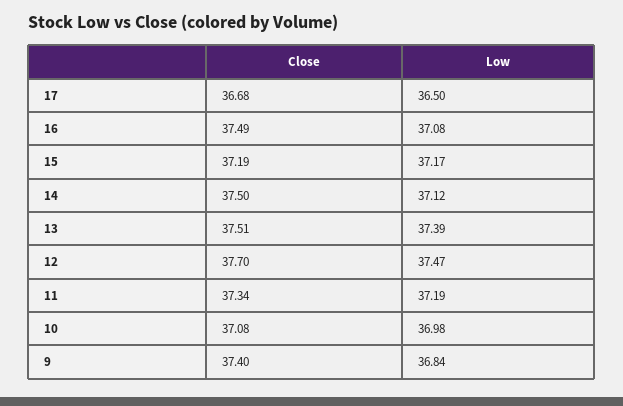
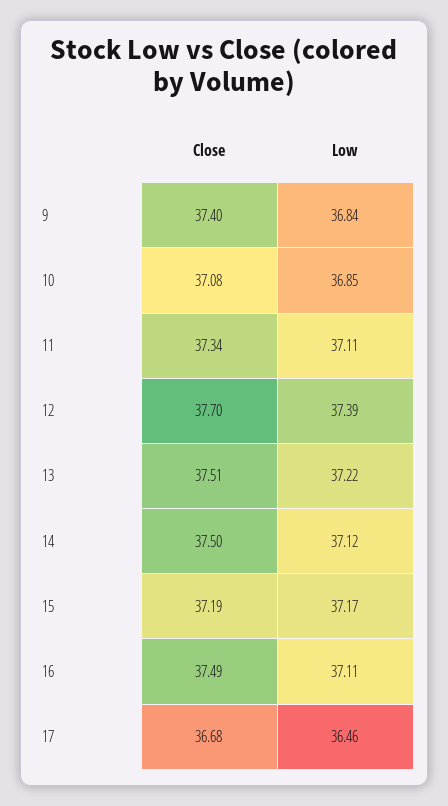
  {
    "Close": {
      "17": 36.68,
      "16": 37.49,
      "15": 37.19,
      "14": 37.5,
      "13": 37.51,
      "12": 37.7,
      "11": 37.34,
      "10": 37.08,
      "9": 37.4
    },
    "Low": {
-     "17": 36.5,
+     "17": 36.46,
-     "16": 37.08,
+     "16": 37.11,
      "15": 37.17,
      "14": 37.12,
-     "13": 37.39,
+     "13": 37.22,
-     "12": 37.47,
+     "12": 37.39,
-     "11": 37.19,
+     "11": 37.11,
-     "10": 36.98,
+     "10": 36.85,
      "9": 36.84
    }
  }

